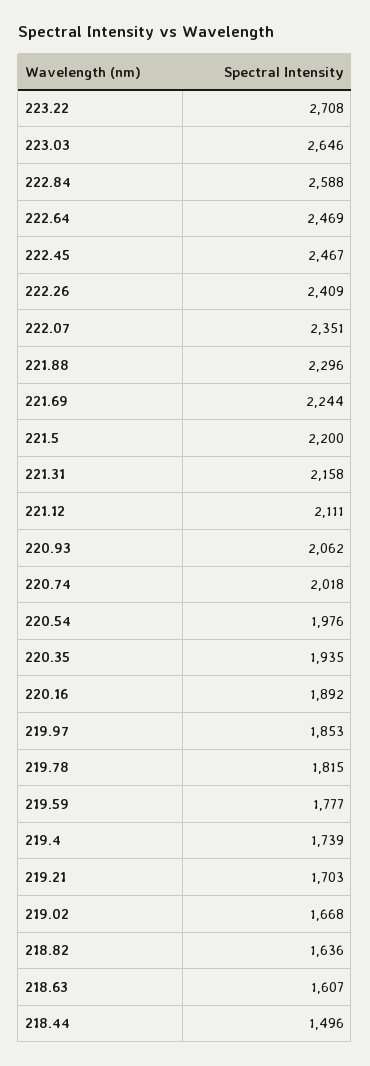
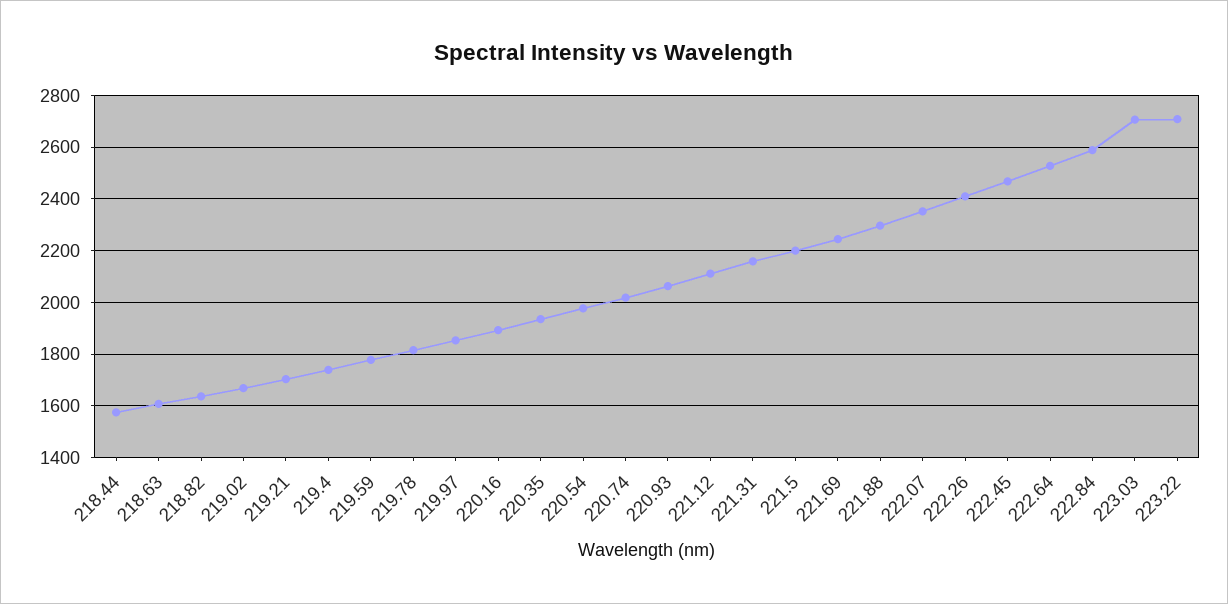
  {
    "223.22": 2708,
-   "223.03": 2646,
+   "223.03": 2700,
    "222.84": 2588,
-   "222.64": 2469,
+   "222.64": 2525,
    "222.45": 2467,
    "222.26": 2409,
    "222.07": 2351,
    "221.88": 2296,
    "221.69": 2244,
    "221.5": 2200,
    "221.31": 2158,
    "221.12": 2111,
    "220.93": 2062,
    "220.74": 2018,
    "220.54": 1976,
    "220.35": 1935,
    "220.16": 1892,
    "219.97": 1853,
    "219.78": 1815,
    "219.59": 1777,
    "219.4": 1739,
    "219.21": 1703,
    "219.02": 1668,
    "218.82": 1636,
    "218.63": 1607,
-   "218.44": 1496
+   "218.44": 1575
  }

